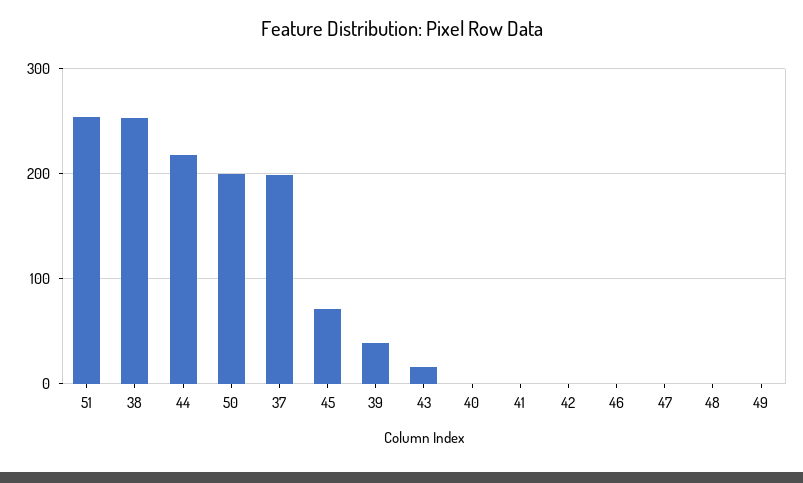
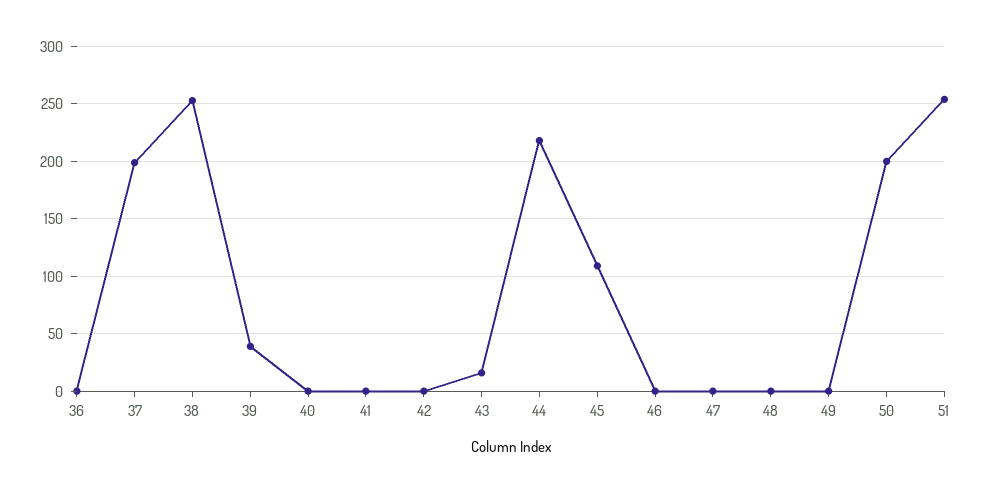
  {
    "51": 250,
    "38": 250,
    "44": 220,
    "50": 200,
    "37": 200,
-   "45": 70,
+   "45": 110,
    "39": 40,
    "43": 20,
    "40": 0,
    "41": 0,
    "42": 0,
    "46": 0,
    "47": 0,
    "48": 0,
-   "49": 0
+   "49": 0,
+   "36": 0
  }

